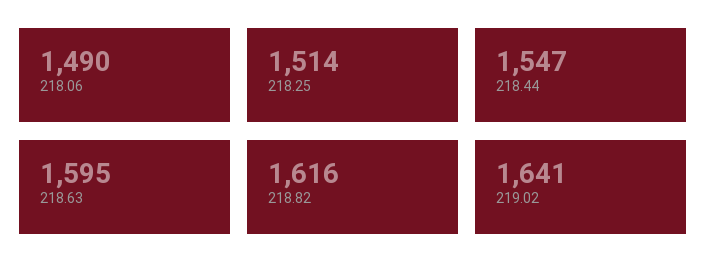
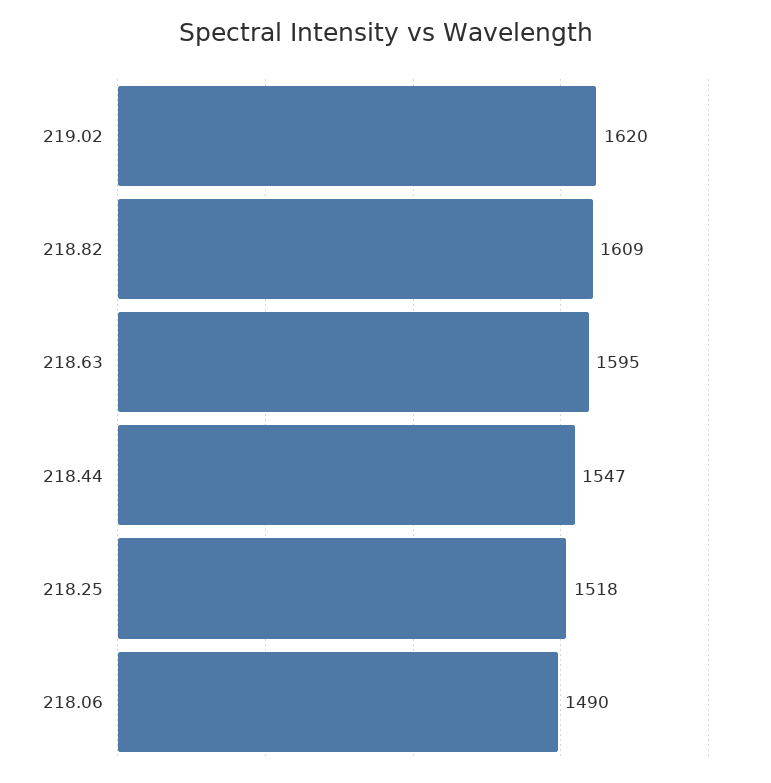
  {
    "218.06": 1490,
-   "218.25": 1514,
+   "218.25": 1518,
    "218.44": 1547,
    "218.63": 1595,
-   "218.82": 1616,
+   "218.82": 1609,
-   "219.02": 1641
+   "219.02": 1620
  }

